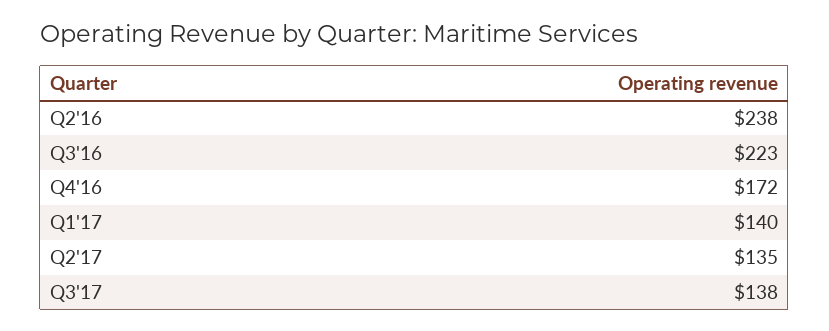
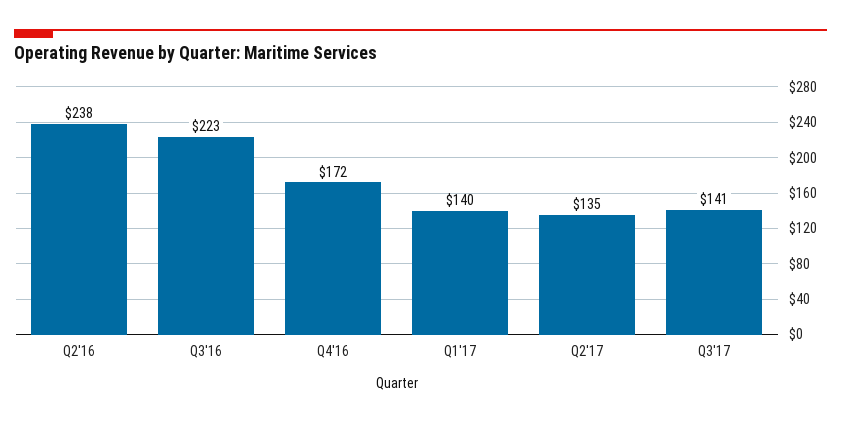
  {
    "Q2'16": 238,
    "Q3'16": 223,
    "Q4'16": 172,
    "Q1'17": 140,
    "Q2'17": 135,
-   "Q3'17": 138
+   "Q3'17": 141
  }

